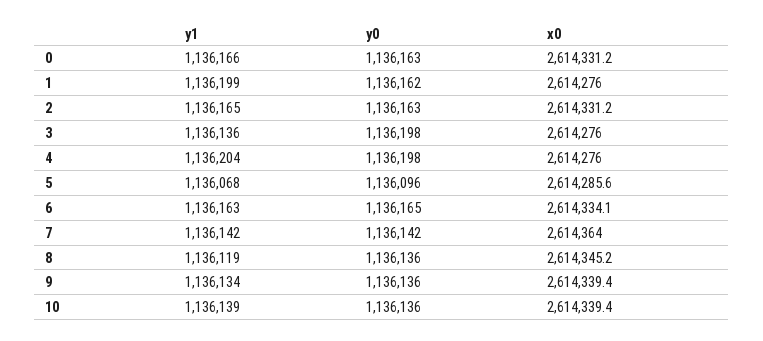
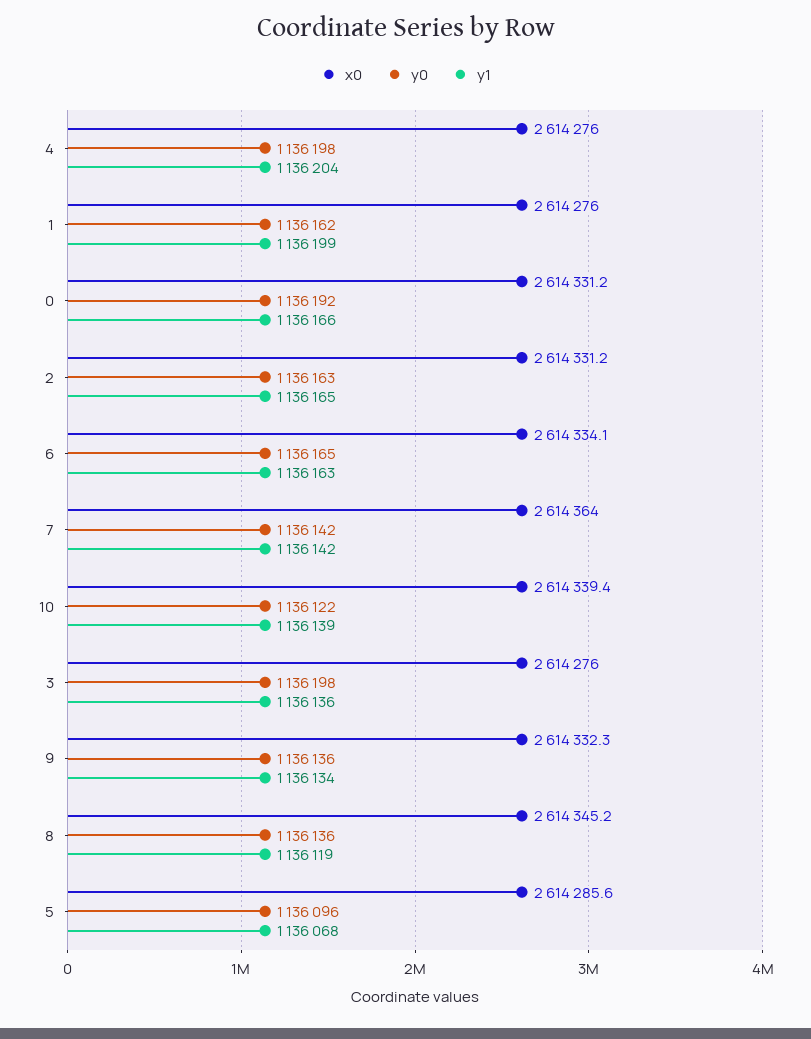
  {
    "y1": {
      "0": 1136166,
      "1": 1136199,
      "2": 1136165,
      "3": 1136136,
      "4": 1136204,
      "5": 1136068,
      "6": 1136163,
      "7": 1136142,
      "8": 1136119,
      "9": 1136134,
      "10": 1136139
    },
    "y0": {
-     "0": 1136163,
+     "0": 1136192,
      "1": 1136162,
      "2": 1136163,
      "3": 1136198,
      "4": 1136198,
      "5": 1136096,
      "6": 1136165,
      "7": 1136142,
      "8": 1136136,
      "9": 1136136,
-     "10": 1136136
+     "10": 1136122
    },
    "x0": {
      "0": 2614331.2,
      "1": 2614276,
      "2": 2614331.2,
      "3": 2614276,
      "4": 2614276,
      "5": 2614285.6,
      "6": 2614334.1,
      "7": 2614364,
      "8": 2614345.2,
-     "9": 2614339.4,
+     "9": 2614332.3,
      "10": 2614339.4
    }
  }

